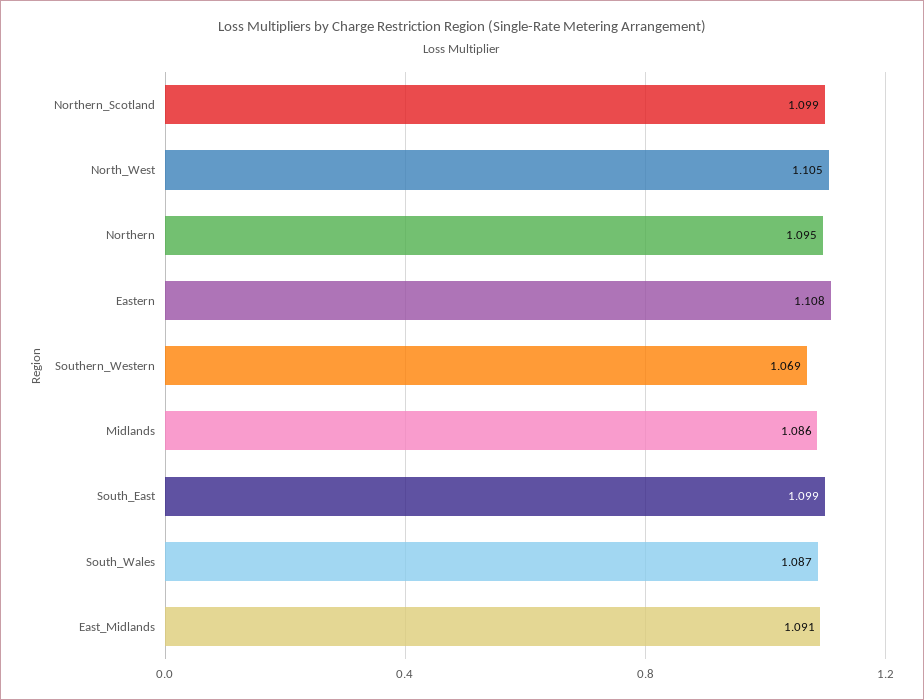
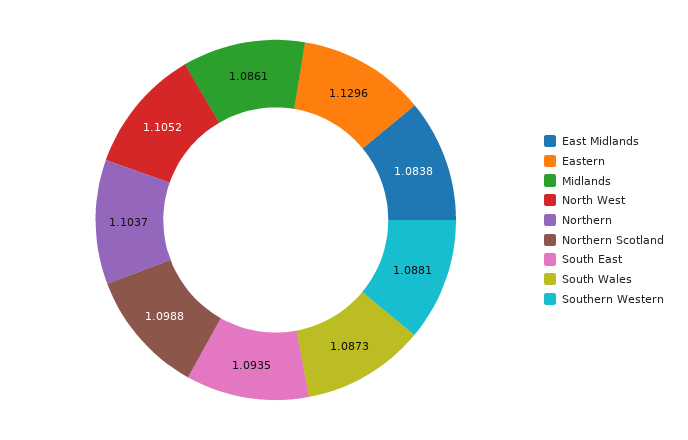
  {
    "Northern_Scotland": 1.0988,
    "North_West": 1.1052,
-   "Northern": 1.095,
+   "Northern": 1.1037,
-   "Eastern": 1.108,
+   "Eastern": 1.1296,
-   "Southern_Western": 1.069,
+   "Southern_Western": 1.0881,
    "Midlands": 1.0861,
-   "South_East": 1.099,
+   "South_East": 1.0935,
    "South_Wales": 1.0873,
-   "East_Midlands": 1.091
+   "East_Midlands": 1.0838
  }

